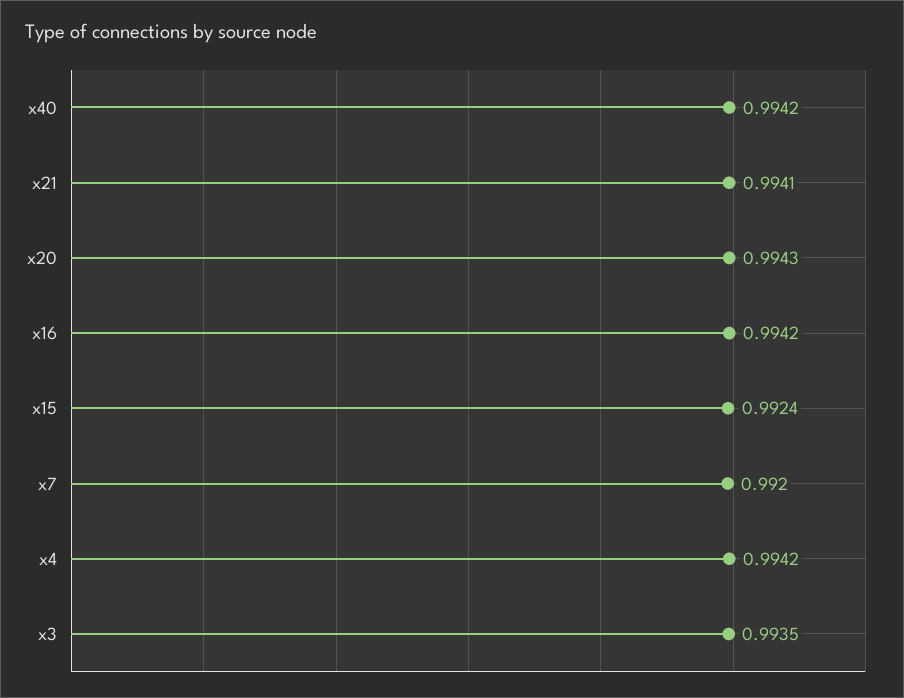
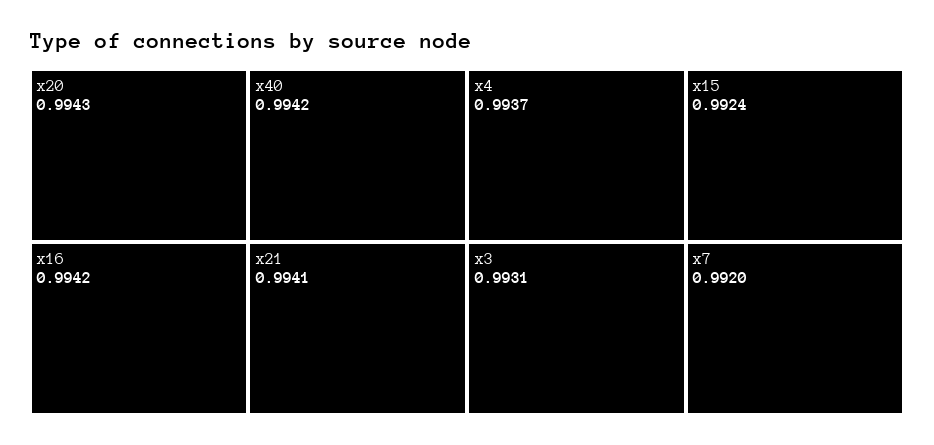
  {
    "x40": 0.9942,
    "x21": 0.9941,
    "x20": 0.9943,
    "x16": 0.9942,
    "x15": 0.9924,
    "x7": 0.992,
-   "x4": 0.9942,
+   "x4": 0.9937,
-   "x3": 0.9935
+   "x3": 0.9931
  }

